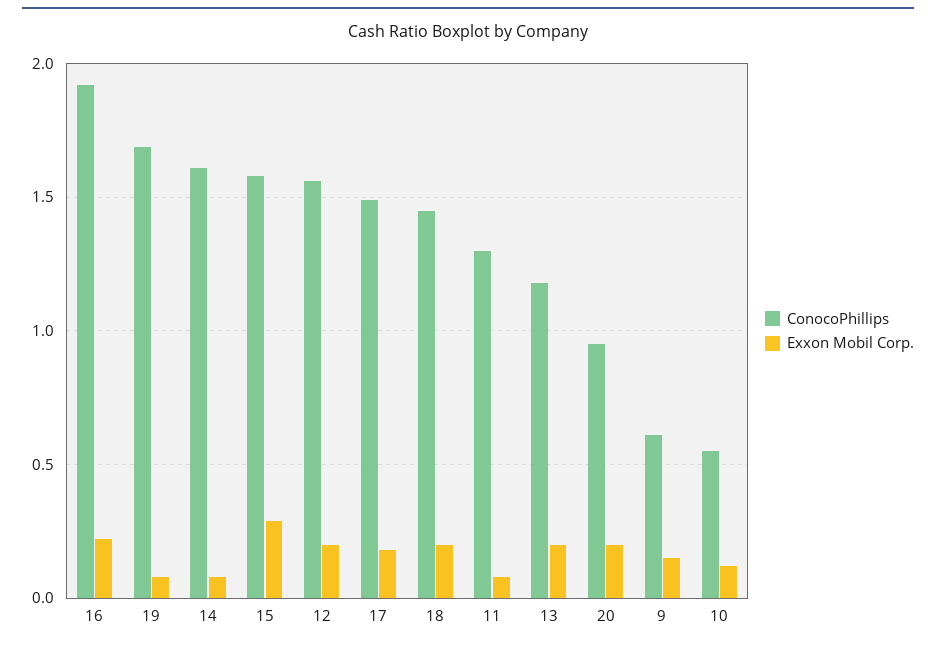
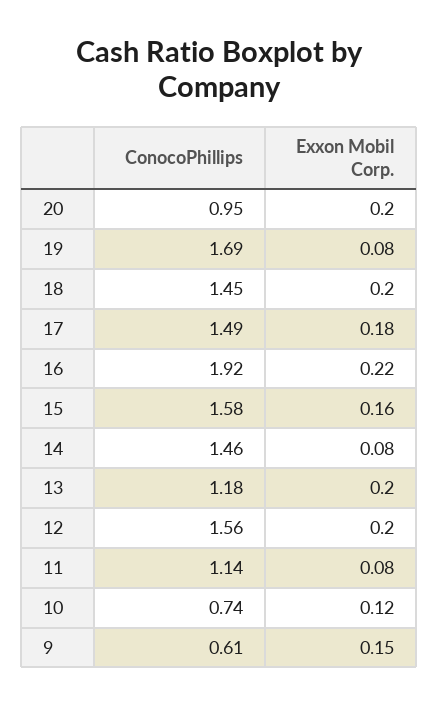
  {
    "ConocoPhillips": {
      "16": 1.92,
      "19": 1.69,
-     "14": 1.6,
+     "14": 1.46,
      "15": 1.58,
      "12": 1.56,
      "17": 1.49,
      "18": 1.45,
-     "11": 1.3,
+     "11": 1.14,
      "13": 1.18,
      "20": 0.95,
      "9": 0.61,
-     "10": 0.55
+     "10": 0.74
    },
    "Exxon Mobil Corp.": {
      "16": 0.22,
      "19": 0.08,
      "14": 0.08,
-     "15": 0.3,
+     "15": 0.16,
      "12": 0.2,
      "17": 0.18,
      "18": 0.2,
      "11": 0.08,
      "13": 0.2,
      "20": 0.2,
      "9": 0.15,
      "10": 0.12
    }
  }

